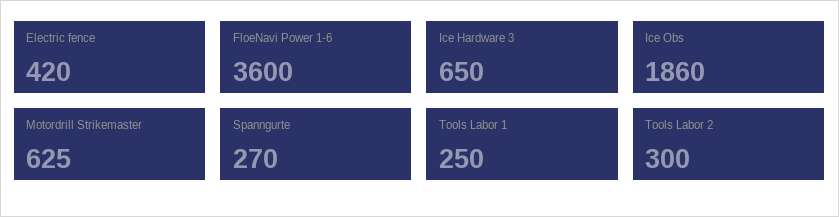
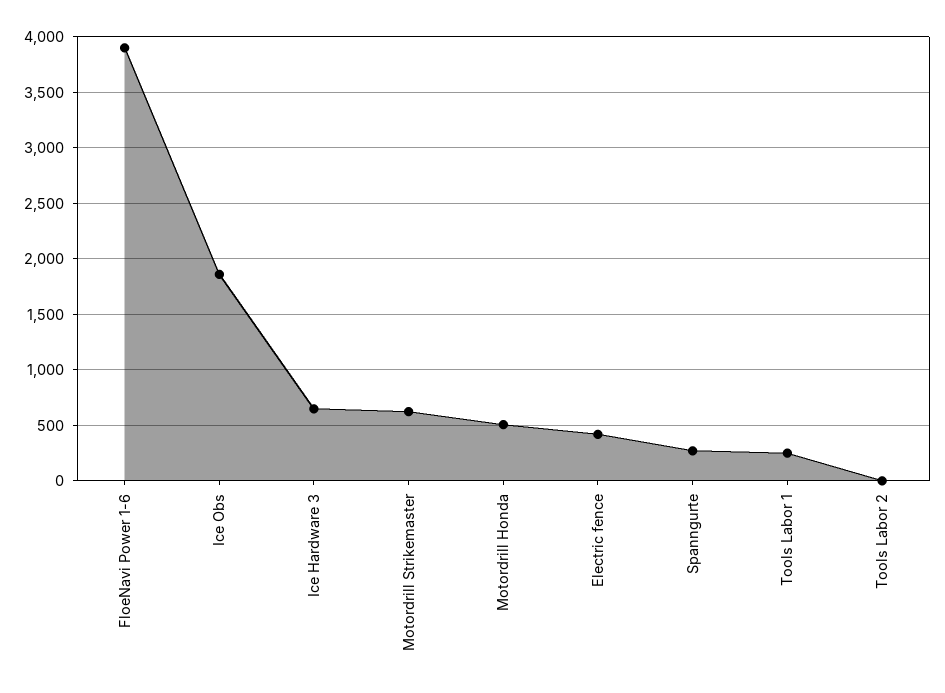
  {
    "Electric fence": 420,
-   "FloeNavi Power 1-6": 3600,
+   "FloeNavi Power 1-6": 3900,
    "Ice Hardware 3": 650,
    "Ice Obs": 1860,
    "Motordrill Strikemaster": 625,
    "Spanngurte": 270,
    "Tools Labor 1": 250,
-   "Tools Labor 2": 300
+   "Tools Labor 2": 0,
+   "Motordrill Honda": 500
  }

